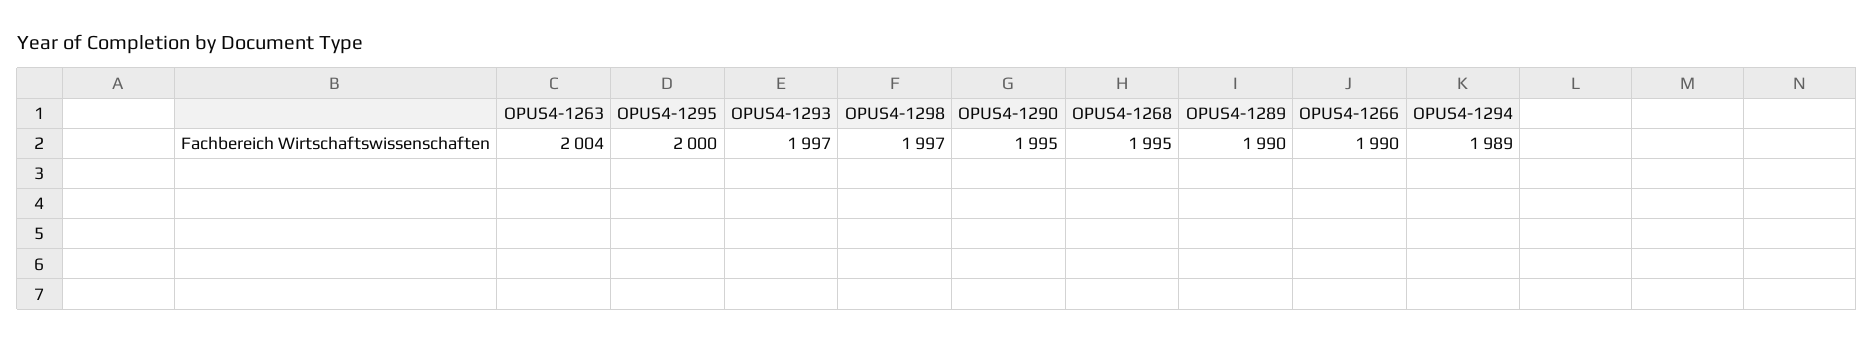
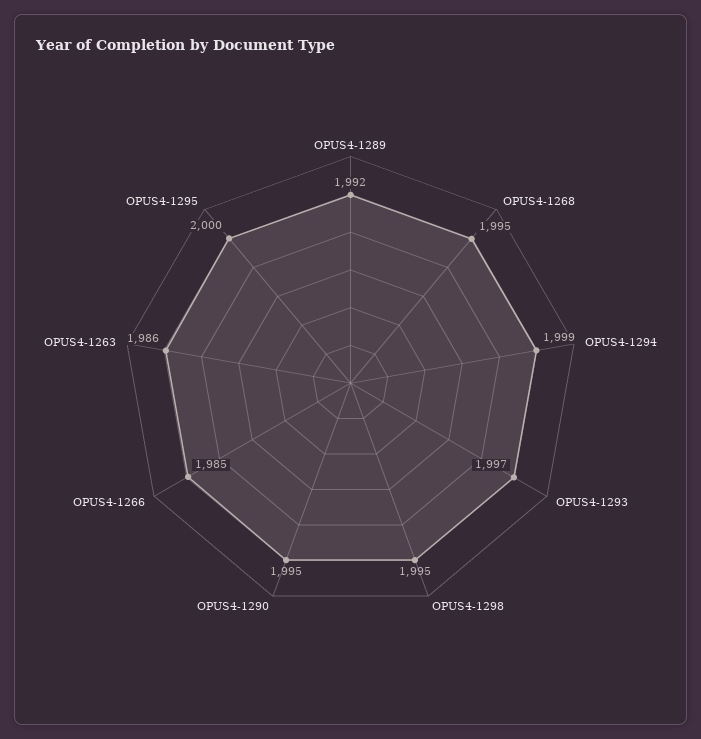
  {
-   "OPUS4-1263": 2004,
+   "OPUS4-1263": 1986,
    "OPUS4-1295": 2000,
    "OPUS4-1293": 1997,
-   "OPUS4-1298": 1997,
+   "OPUS4-1298": 1995,
    "OPUS4-1290": 1995,
    "OPUS4-1268": 1995,
-   "OPUS4-1289": 1990,
+   "OPUS4-1289": 1992,
-   "OPUS4-1266": 1990,
+   "OPUS4-1266": 1985,
-   "OPUS4-1294": 1989
+   "OPUS4-1294": 1999
  }

